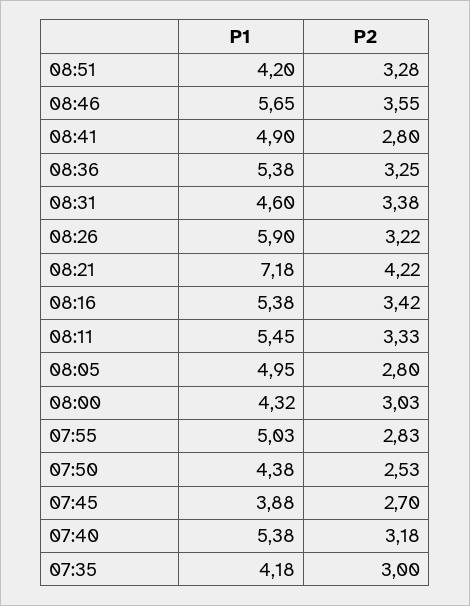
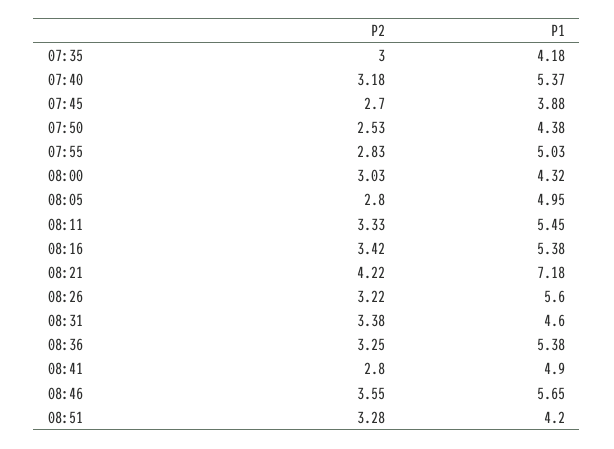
  {
    "P1": {
      "08:51": 4.2,
      "08:46": 5.65,
      "08:41": 4.9,
      "08:36": 5.38,
      "08:31": 4.6,
-     "08:26": 5.9,
+     "08:26": 5.6,
      "08:21": 7.18,
      "08:16": 5.38,
      "08:11": 5.45,
      "08:05": 4.95,
      "08:00": 4.32,
      "07:55": 5.03,
      "07:50": 4.38,
      "07:45": 3.88,
-     "07:40": 5.38,
+     "07:40": 5.37,
      "07:35": 4.18
    },
    "P2": {
      "08:51": 3.28,
      "08:46": 3.55,
      "08:41": 2.8,
      "08:36": 3.25,
      "08:31": 3.38,
      "08:26": 3.22,
      "08:21": 4.22,
      "08:16": 3.42,
      "08:11": 3.33,
      "08:05": 2.8,
      "08:00": 3.03,
      "07:55": 2.83,
      "07:50": 2.53,
      "07:45": 2.7,
      "07:40": 3.18,
      "07:35": 3
    }
  }

